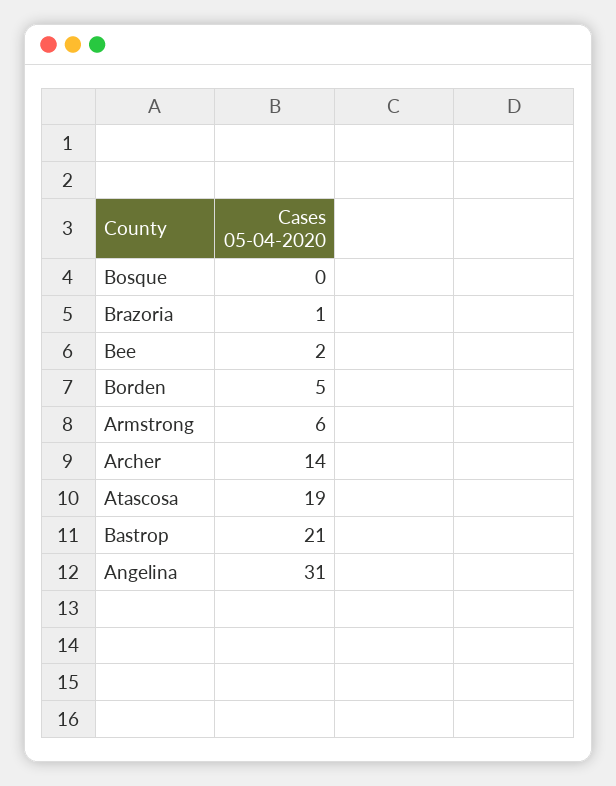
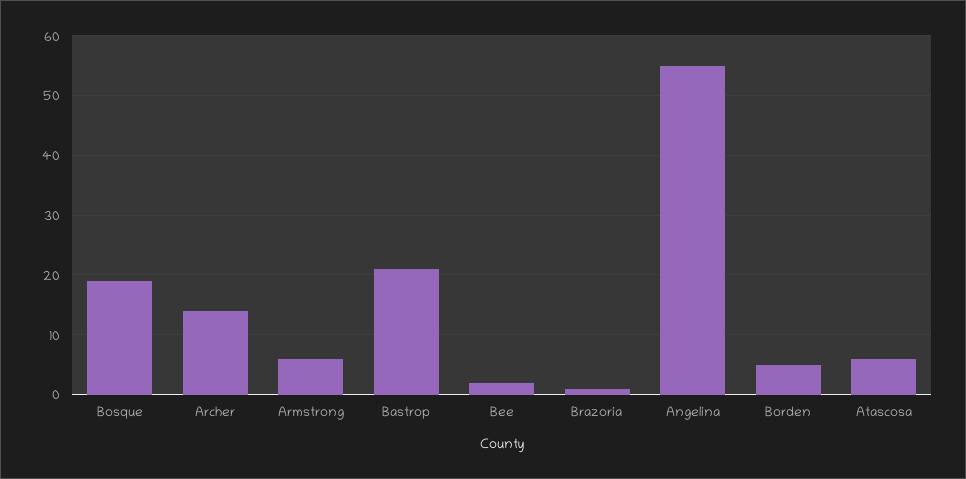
  {
-   "Bosque": 0,
+   "Bosque": 20,
    "Brazoria": 1,
    "Bee": 2,
    "Borden": 5,
    "Armstrong": 6,
    "Archer": 14,
-   "Atascosa": 19,
+   "Atascosa": 5,
    "Bastrop": 21,
-   "Angelina": 31
+   "Angelina": 55
  }

